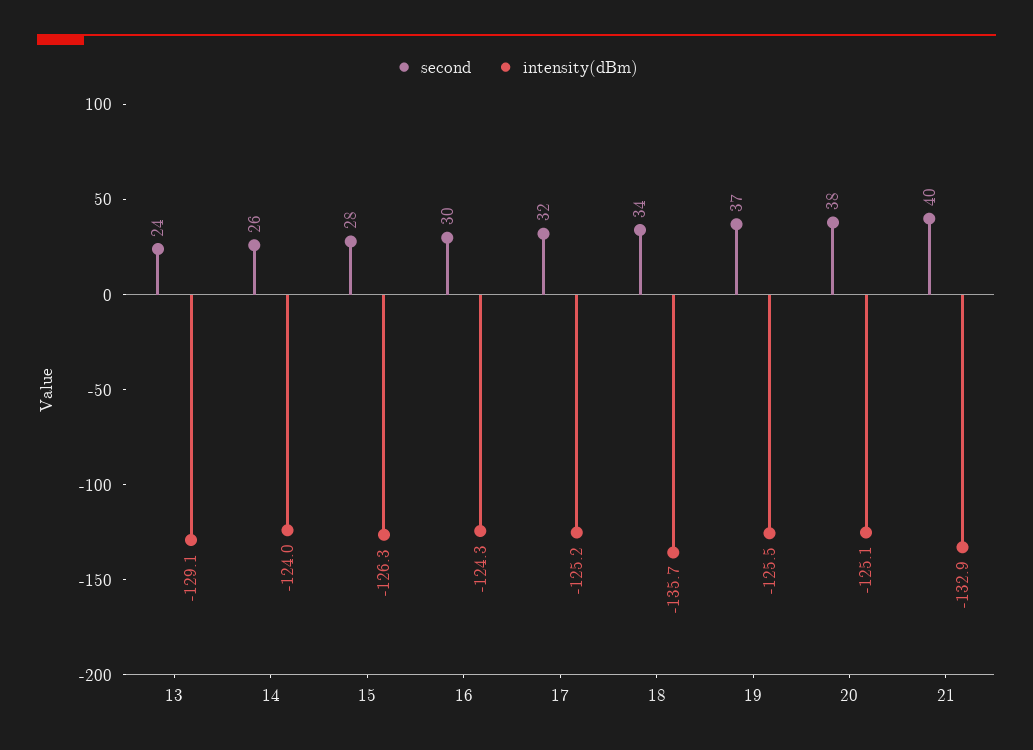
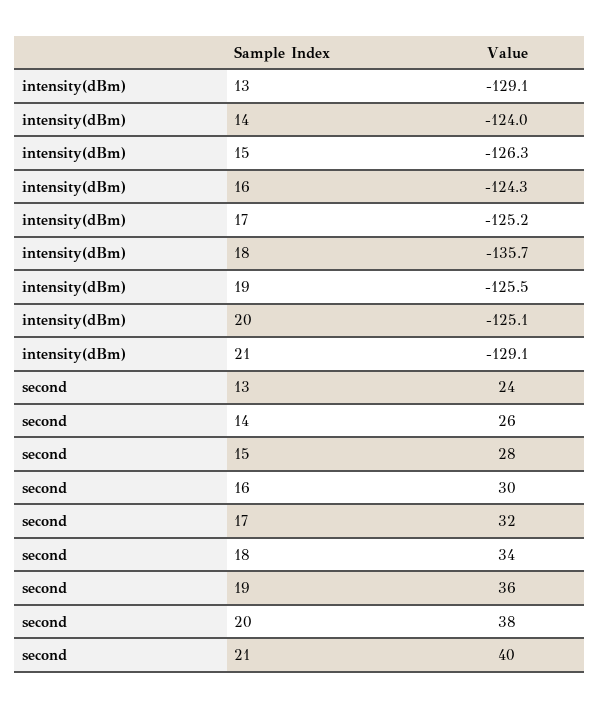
  {
    "second": {
      "13": 24,
      "14": 26,
      "15": 28,
      "16": 30,
      "17": 32,
      "18": 34,
-     "19": 37,
+     "19": 36,
      "20": 38,
      "21": 40
    },
    "intensity(dBm)": {
      "13": -129.1,
      "14": -124,
      "15": -126.3,
      "16": -124.3,
      "17": -125.2,
      "18": -135.7,
      "19": -125.5,
      "20": -125.1,
-     "21": -132.9
+     "21": -129.1
    }
  }

